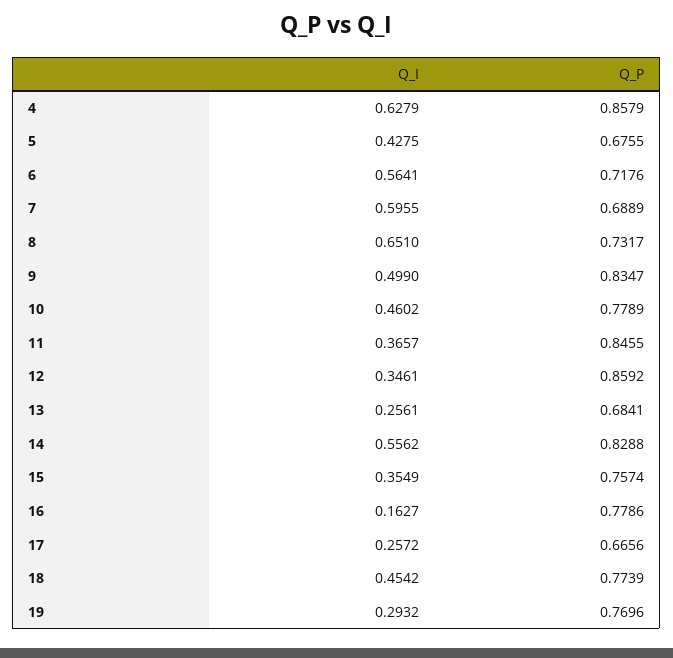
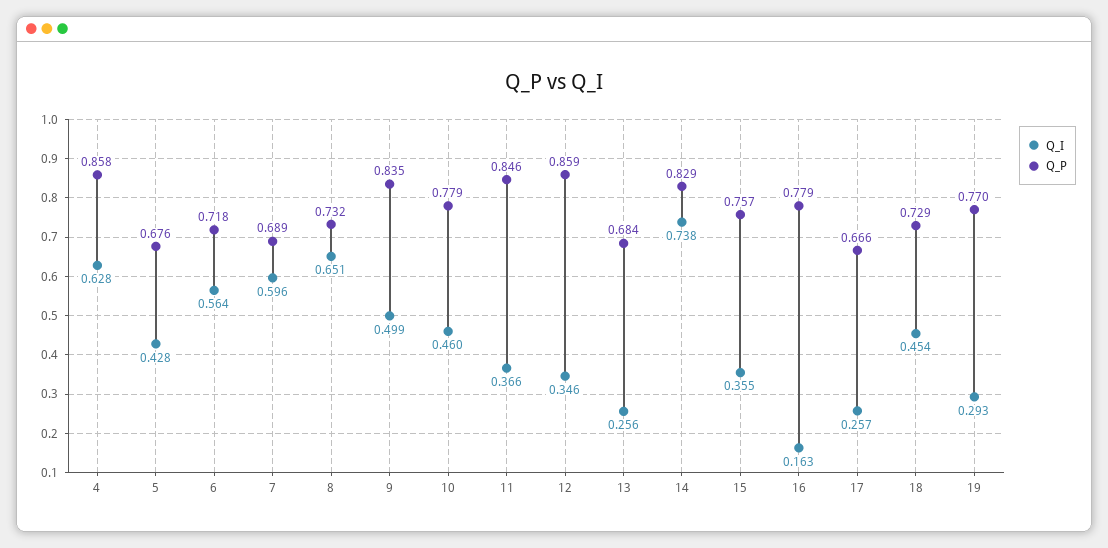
  {
    "Q_I": {
      "4": 0.6279,
      "5": 0.4275,
      "6": 0.5641,
      "7": 0.5955,
      "8": 0.651,
      "9": 0.499,
      "10": 0.4602,
      "11": 0.3657,
      "12": 0.3461,
      "13": 0.2561,
-     "14": 0.5562,
+     "14": 0.738,
      "15": 0.3549,
      "16": 0.1627,
      "17": 0.2572,
      "18": 0.4542,
      "19": 0.2932
    },
    "Q_P": {
      "4": 0.8579,
      "5": 0.6755,
      "6": 0.7176,
      "7": 0.6889,
      "8": 0.7317,
      "9": 0.8347,
      "10": 0.7789,
      "11": 0.8455,
      "12": 0.8592,
      "13": 0.6841,
      "14": 0.8288,
      "15": 0.7574,
      "16": 0.7786,
      "17": 0.6656,
-     "18": 0.7739,
+     "18": 0.729,
      "19": 0.7696
    }
  }

